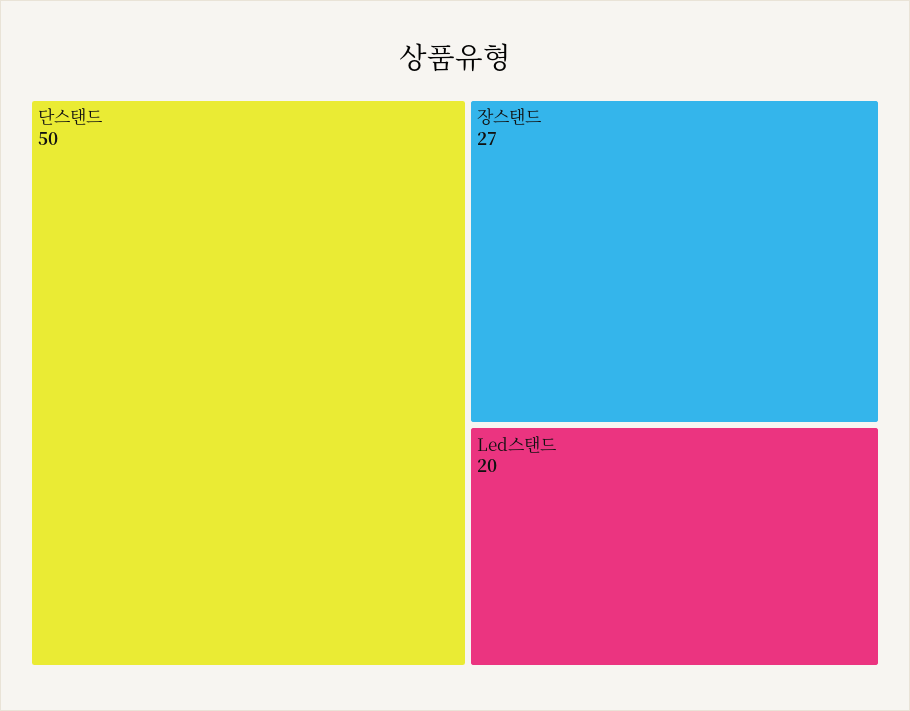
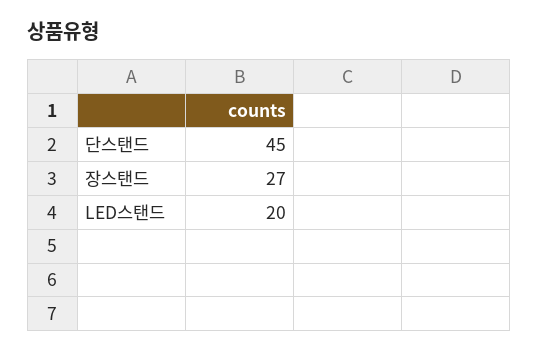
  {
-   "단스탠드": 50,
+   "단스탠드": 45,
    "장스탠드": 27,
    "Led스탠드": 20
  }

